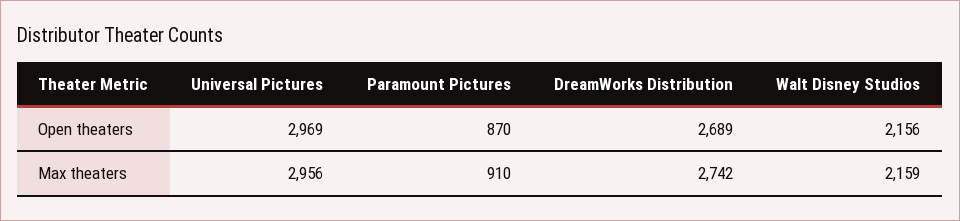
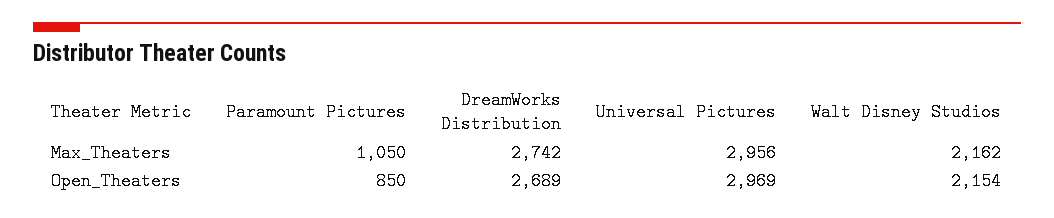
  {
    "Universal Pictures": {
      "Open theaters": 2969,
      "Max theaters": 2956
    },
    "Paramount Pictures": {
-     "Open theaters": 870,
+     "Open theaters": 850,
-     "Max theaters": 910
+     "Max theaters": 1050
    },
    "DreamWorks Distribution": {
      "Open theaters": 2689,
      "Max theaters": 2742
    },
    "Walt Disney Studios": {
-     "Open theaters": 2156,
+     "Open theaters": 2154,
-     "Max theaters": 2159
+     "Max theaters": 2162
    }
  }

